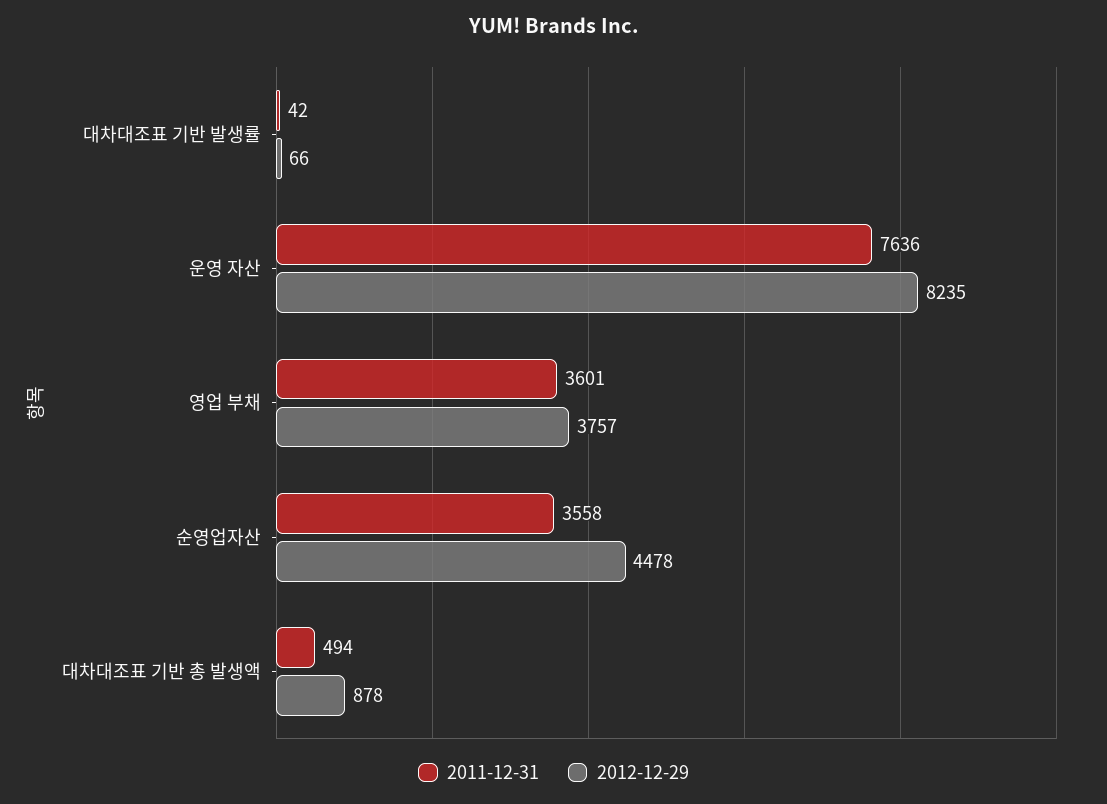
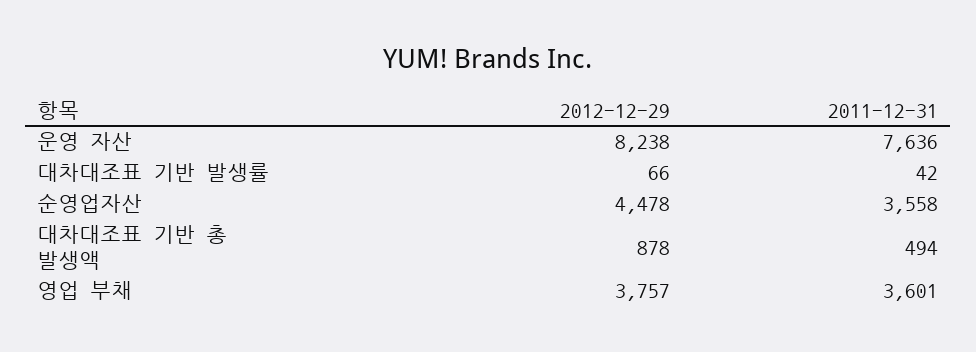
  {
    "2011-12-31": {
      "대차대조표 기반 발생률": 42,
      "운영 자산": 7636,
      "영업 부채": 3601,
      "순영업자산": 3558,
      "대차대조표 기반 총 발생액": 494
    },
    "2012-12-29": {
      "대차대조표 기반 발생률": 66,
-     "운영 자산": 8235,
+     "운영 자산": 8238,
      "영업 부채": 3757,
      "순영업자산": 4478,
      "대차대조표 기반 총 발생액": 878
    }
  }

